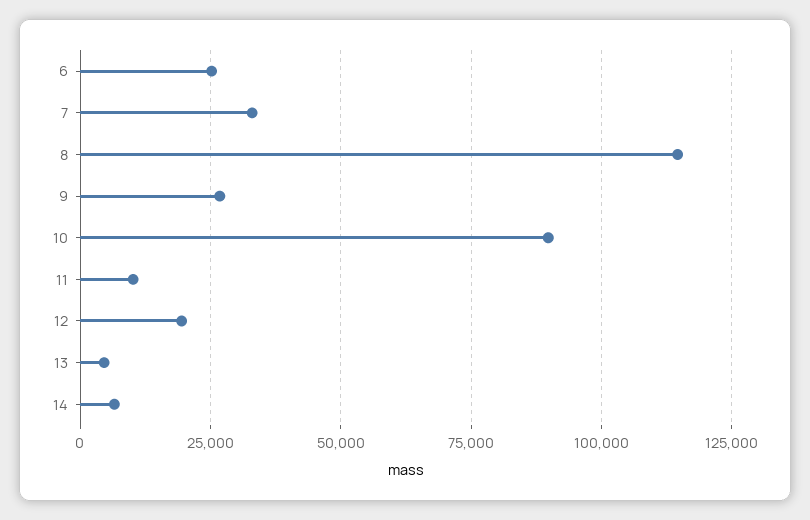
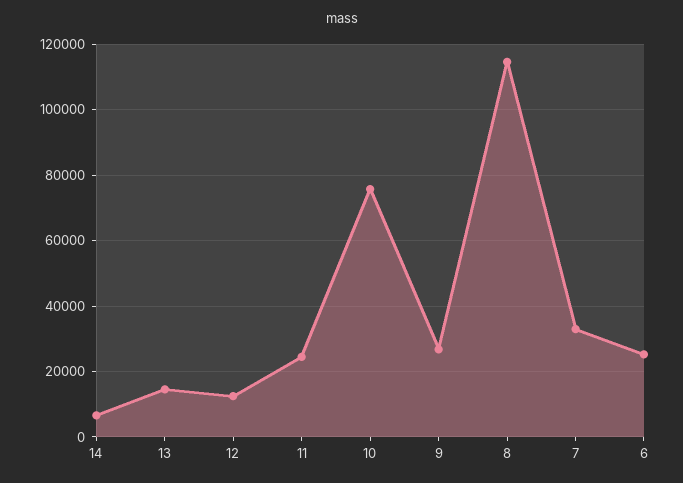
  {
    "6": 26000,
    "7": 32000,
    "8": 114000,
    "9": 26000,
-   "10": 90000,
+   "10": 76000,
-   "11": 10000,
+   "11": 24000,
-   "12": 20000,
+   "12": 12000,
-   "13": 5000,
+   "13": 14000,
    "14": 6000
  }

